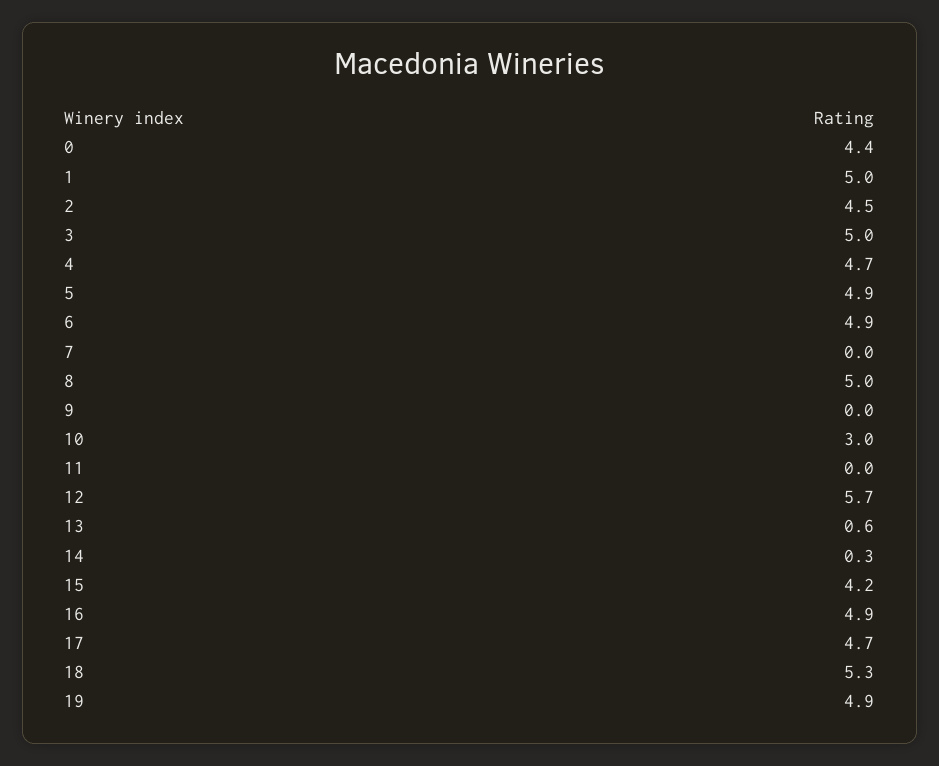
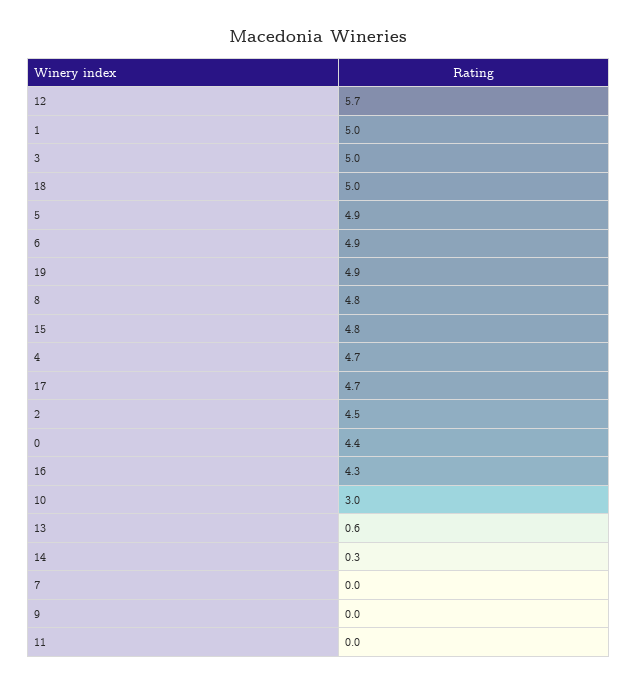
  {
    "0": 4.4,
    "1": 5,
    "2": 4.5,
    "3": 5,
    "4": 4.7,
    "5": 4.9,
    "6": 4.9,
    "7": 0,
-   "8": 5,
+   "8": 4.8,
    "9": 0,
    "10": 3,
    "11": 0,
    "12": 5.7,
    "13": 0.6,
    "14": 0.3,
-   "15": 4.2,
+   "15": 4.8,
-   "16": 4.9,
+   "16": 4.3,
    "17": 4.7,
-   "18": 5.3,
+   "18": 5,
    "19": 4.9
  }

